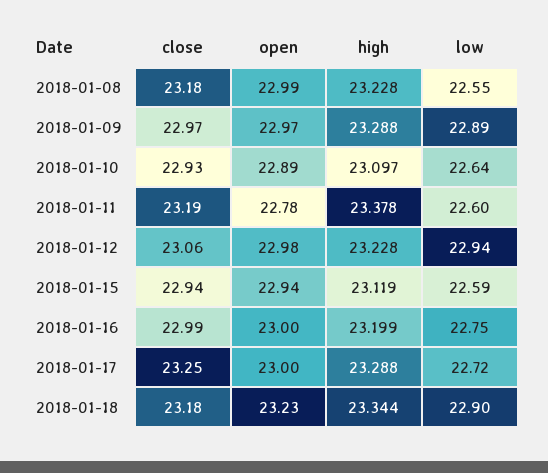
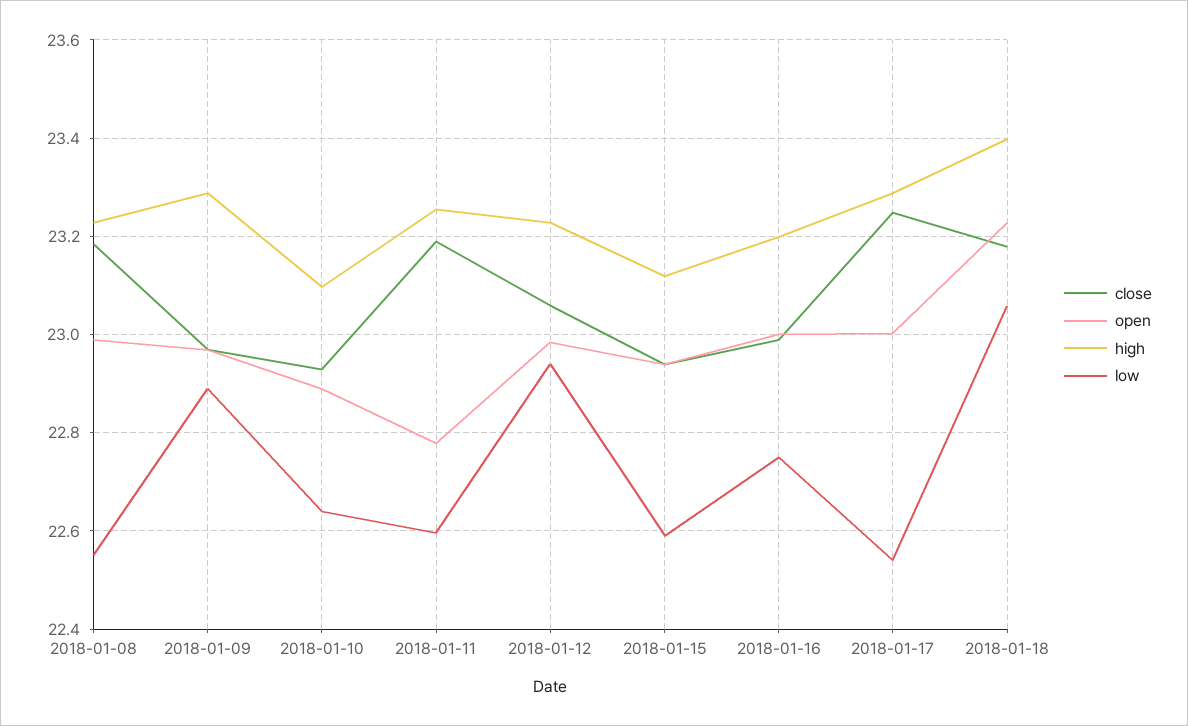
  {
    "close": {
      "2018-01-08": 23.18,
      "2018-01-09": 22.97,
      "2018-01-10": 22.93,
      "2018-01-11": 23.19,
      "2018-01-12": 23.06,
      "2018-01-15": 22.94,
      "2018-01-16": 22.99,
      "2018-01-17": 23.25,
      "2018-01-18": 23.18
    },
    "open": {
      "2018-01-08": 22.99,
      "2018-01-09": 22.97,
      "2018-01-10": 22.89,
      "2018-01-11": 22.78,
      "2018-01-12": 22.98,
      "2018-01-15": 22.94,
      "2018-01-16": 23,
      "2018-01-17": 23,
      "2018-01-18": 23.23
    },
    "high": {
      "2018-01-08": 23.228,
      "2018-01-09": 23.288,
      "2018-01-10": 23.097,
-     "2018-01-11": 23.378,
+     "2018-01-11": 23.26,
      "2018-01-12": 23.228,
      "2018-01-15": 23.119,
      "2018-01-16": 23.199,
      "2018-01-17": 23.288,
-     "2018-01-18": 23.344
+     "2018-01-18": 23.4
    },
    "low": {
      "2018-01-08": 22.55,
      "2018-01-09": 22.89,
      "2018-01-10": 22.64,
      "2018-01-11": 22.6,
      "2018-01-12": 22.94,
      "2018-01-15": 22.59,
      "2018-01-16": 22.75,
-     "2018-01-17": 22.72,
+     "2018-01-17": 22.54,
-     "2018-01-18": 22.9
+     "2018-01-18": 23.06
    }
  }

